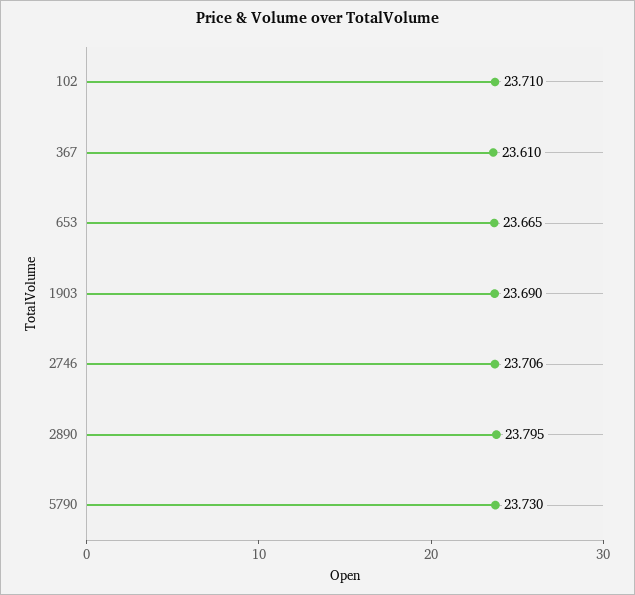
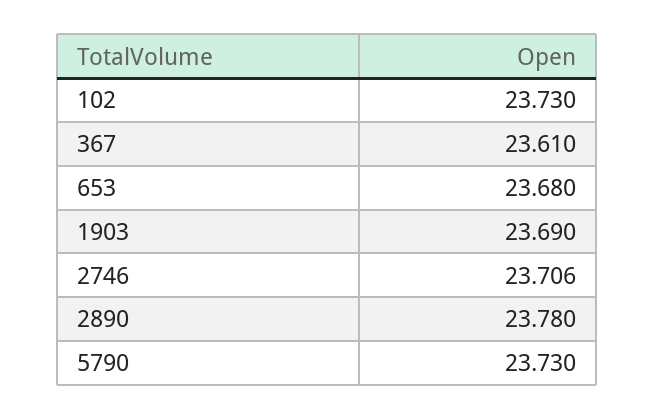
  {
-   "102": 23.71,
+   "102": 23.73,
    "367": 23.61,
-   "653": 23.665,
+   "653": 23.68,
    "1903": 23.69,
    "2746": 23.706,
-   "2890": 23.795,
+   "2890": 23.78,
    "5790": 23.73
  }

